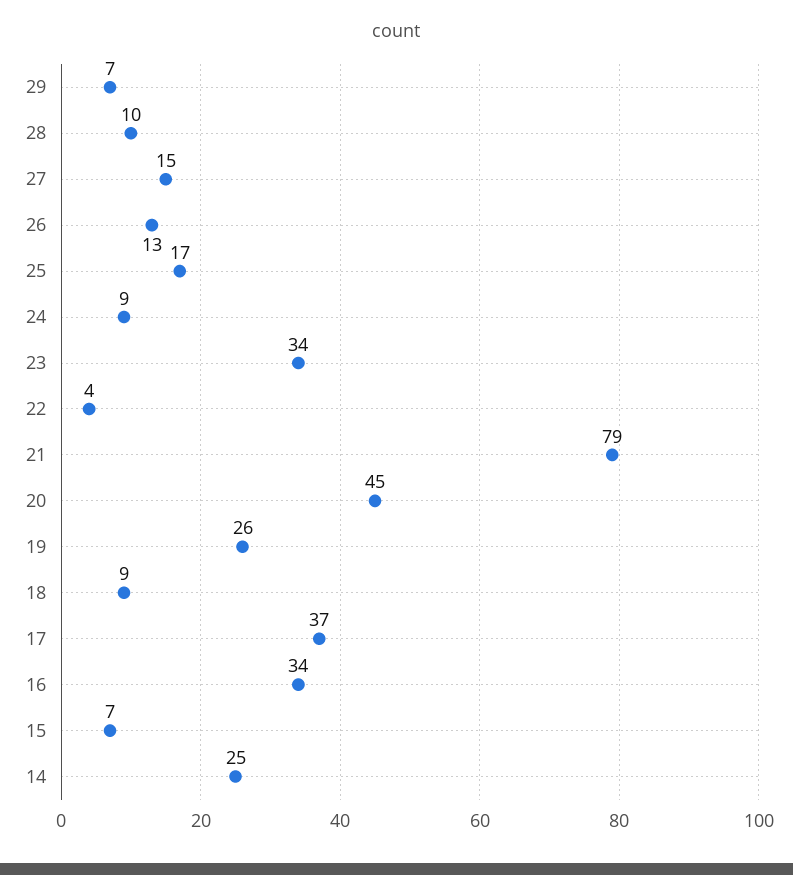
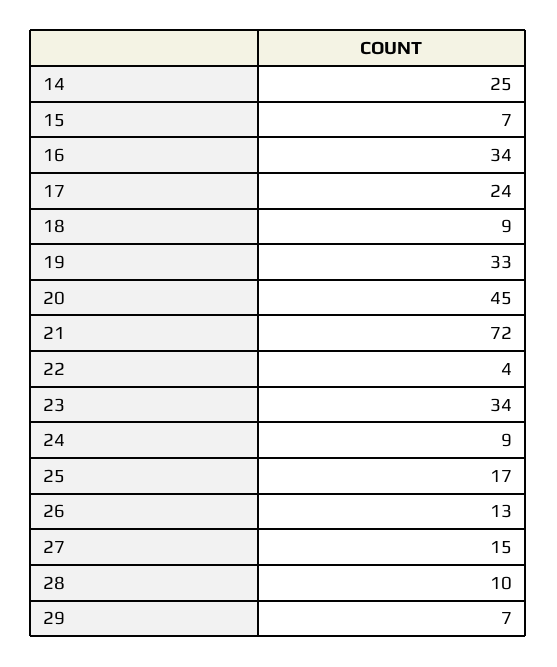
  {
    "29": 7,
    "28": 10,
    "27": 15,
    "26": 13,
    "25": 17,
    "24": 9,
    "23": 34,
    "22": 4,
-   "21": 79,
+   "21": 72,
    "20": 45,
-   "19": 26,
+   "19": 33,
    "18": 9,
-   "17": 37,
+   "17": 24,
    "16": 34,
    "15": 7,
    "14": 25
  }

